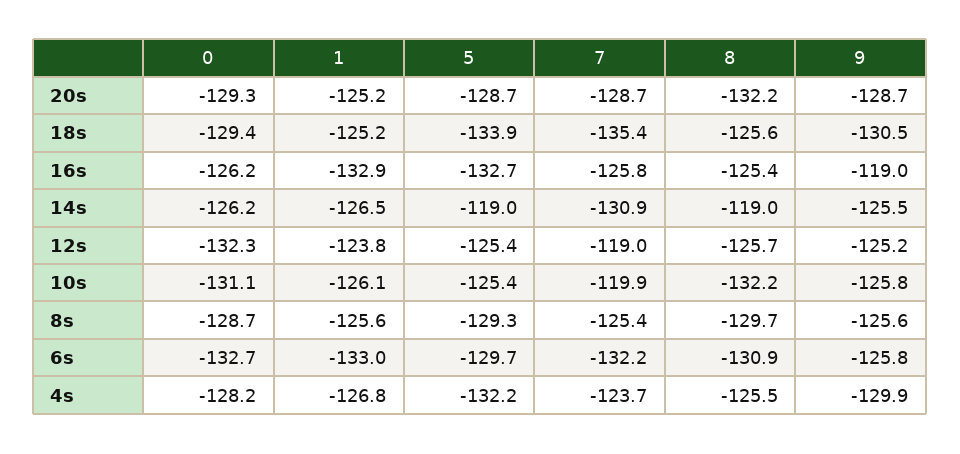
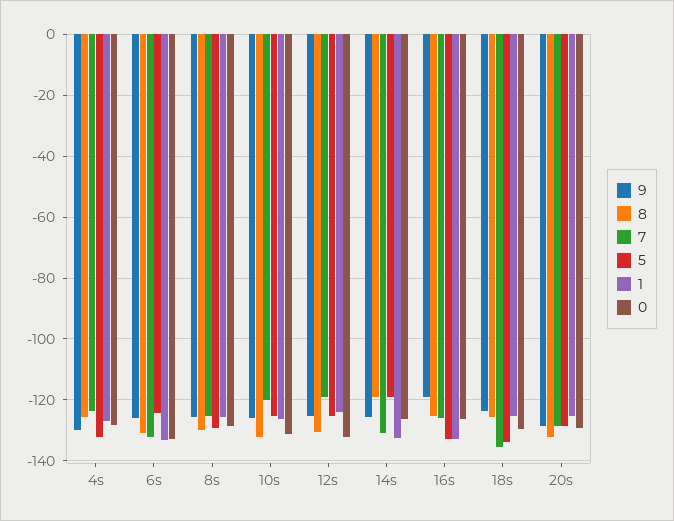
  {
    "0": {
      "20s": -129.3,
      "18s": -129.4,
      "16s": -126.2,
      "14s": -126.2,
      "12s": -132.3,
      "10s": -131.1,
      "8s": -128.7,
      "6s": -132.7,
      "4s": -128.2
    },
    "1": {
      "20s": -125.2,
      "18s": -125.2,
      "16s": -132.9,
-     "14s": -126.5,
+     "14s": -132,
      "12s": -123.8,
      "10s": -126.1,
      "8s": -125.6,
      "6s": -133,
      "4s": -126.8
    },
    "5": {
      "20s": -128.7,
      "18s": -133.9,
      "16s": -132.7,
      "14s": -119,
      "12s": -125.4,
      "10s": -125.4,
      "8s": -129.3,
-     "6s": -129.7,
+     "6s": -124,
      "4s": -132.2
    },
    "7": {
      "20s": -128.7,
      "18s": -135.4,
      "16s": -125.8,
      "14s": -130.9,
      "12s": -119,
      "10s": -119.9,
      "8s": -125.4,
      "6s": -132.2,
      "4s": -123.7
    },
    "8": {
      "20s": -132.2,
      "18s": -125.6,
      "16s": -125.4,
      "14s": -119,
-     "12s": -125.7,
+     "12s": -130,
      "10s": -132.2,
      "8s": -129.7,
      "6s": -130.9,
      "4s": -125.5
    },
    "9": {
      "20s": -128.7,
-     "18s": -130.5,
+     "18s": -124,
      "16s": -119,
      "14s": -125.5,
      "12s": -125.2,
      "10s": -125.8,
      "8s": -125.6,
      "6s": -125.8,
      "4s": -129.9
    }
  }

